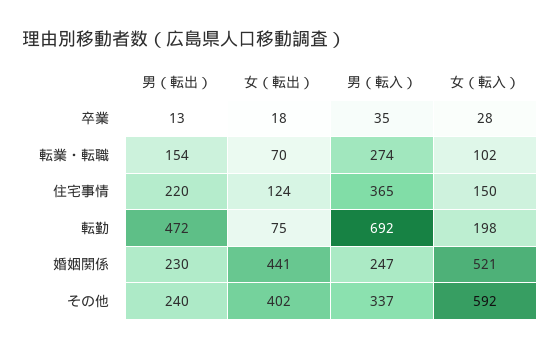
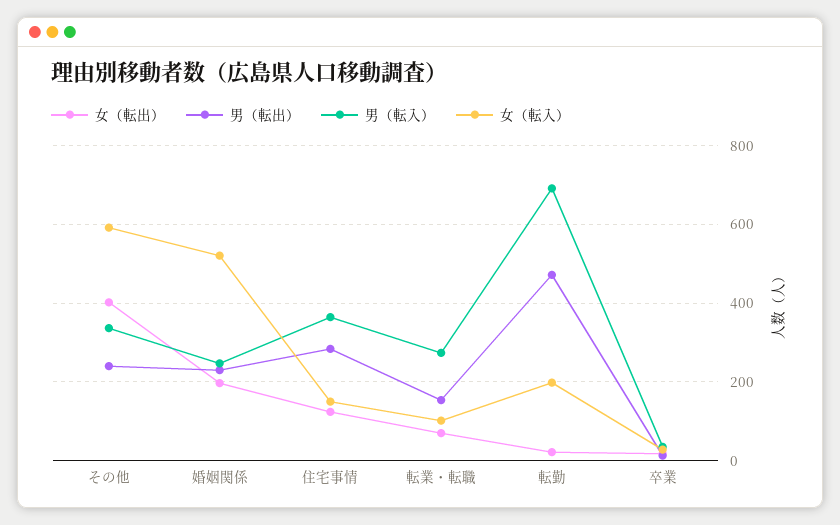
  {
    "男（転出）": {
      "卒業": 13,
      "転業・転職": 154,
-     "住宅事情": 220,
+     "住宅事情": 280,
      "転勤": 472,
      "婚姻関係": 230,
      "その他": 240
    },
    "女（転出）": {
      "卒業": 18,
      "転業・転職": 70,
      "住宅事情": 124,
-     "転勤": 75,
+     "転勤": 20,
-     "婚姻関係": 441,
+     "婚姻関係": 200,
      "その他": 402
    },
    "男（転入）": {
      "卒業": 35,
      "転業・転職": 274,
      "住宅事情": 365,
      "転勤": 692,
      "婚姻関係": 247,
      "その他": 337
    },
    "女（転入）": {
      "卒業": 28,
      "転業・転職": 102,
      "住宅事情": 150,
      "転勤": 198,
      "婚姻関係": 521,
      "その他": 592
    }
  }

